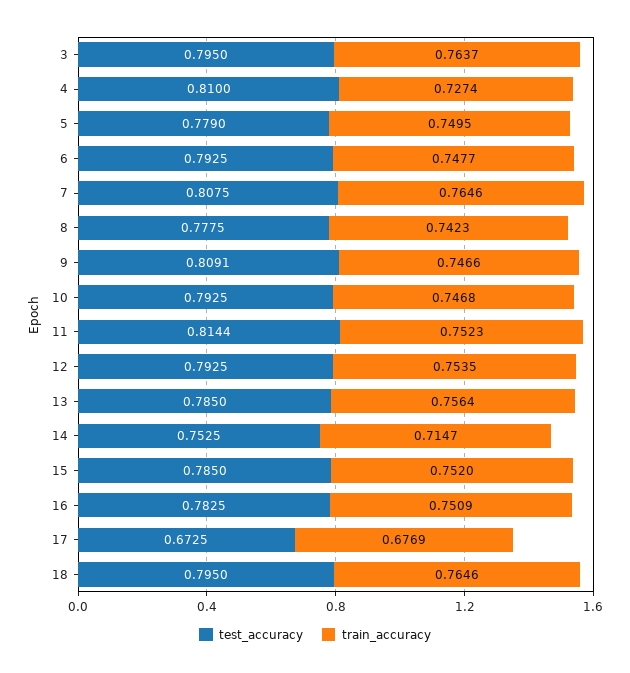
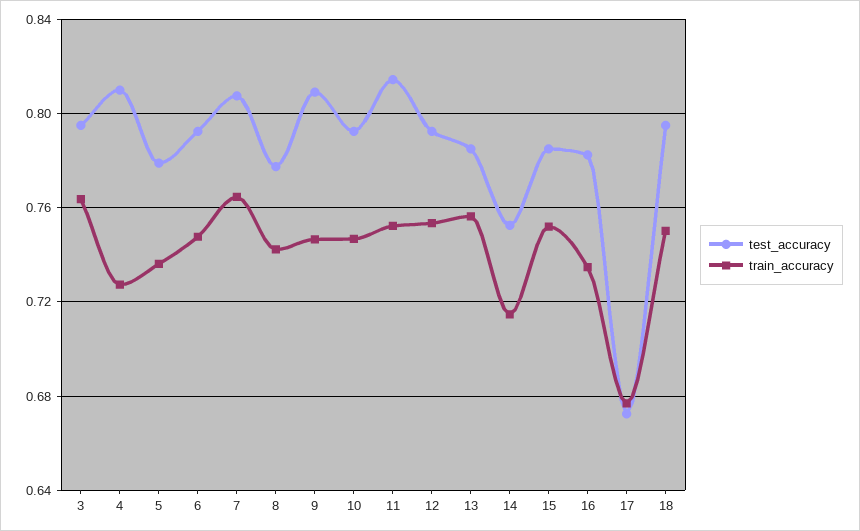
  {
    "test_accuracy": {
      "3": 0.795,
      "4": 0.81,
      "5": 0.779,
      "6": 0.7925,
      "7": 0.8075,
      "8": 0.7775,
      "9": 0.8091,
      "10": 0.7925,
      "11": 0.8144,
      "12": 0.7925,
      "13": 0.785,
      "14": 0.7525,
      "15": 0.785,
      "16": 0.7825,
      "17": 0.6725,
      "18": 0.795
    },
    "train_accuracy": {
      "3": 0.7637,
      "4": 0.7274,
-     "5": 0.7495,
+     "5": 0.735,
      "6": 0.7477,
      "7": 0.7646,
      "8": 0.7423,
      "9": 0.7466,
      "10": 0.7468,
      "11": 0.7523,
      "12": 0.7535,
      "13": 0.7564,
      "14": 0.7147,
      "15": 0.752,
-     "16": 0.7509,
+     "16": 0.735,
      "17": 0.6769,
-     "18": 0.7646
+     "18": 0.75
    }
  }

